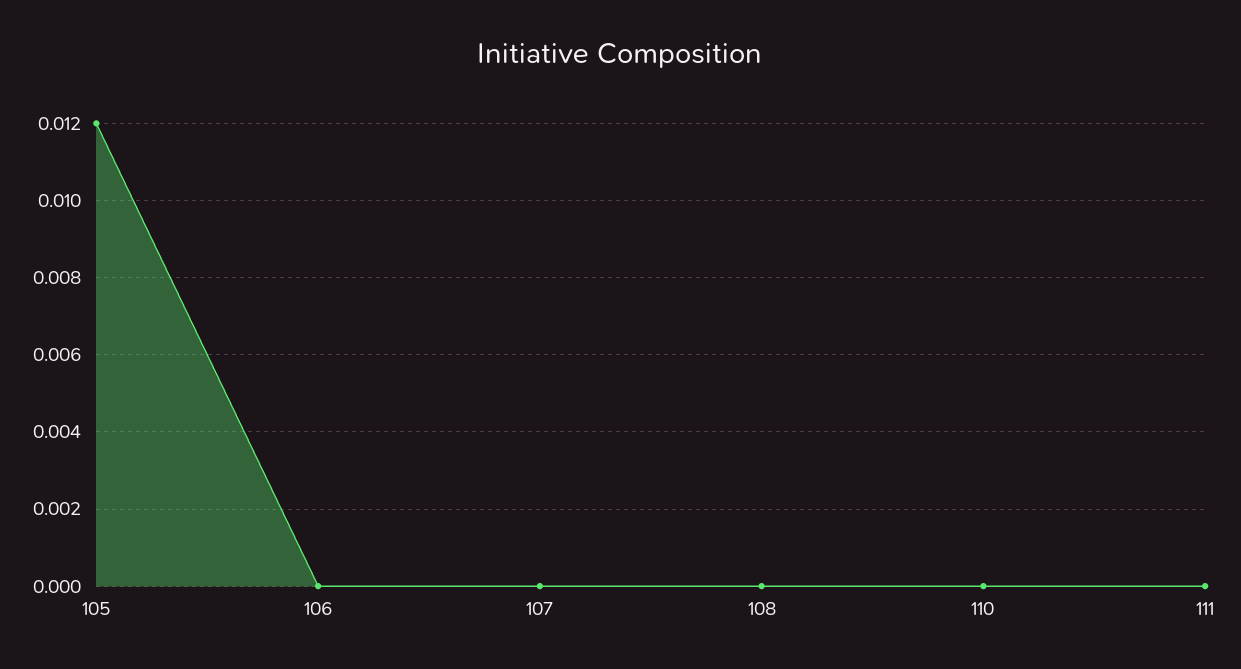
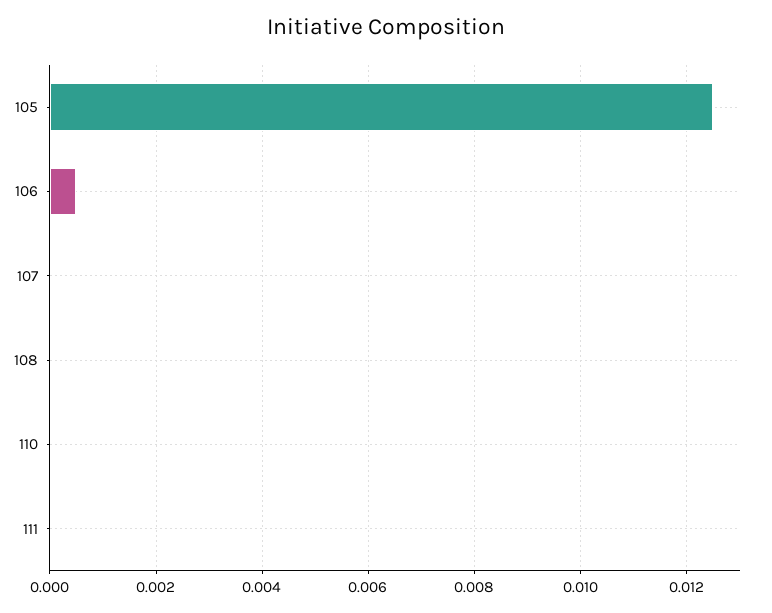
  {
-   "105": 0.012,
+   "105": 0.0125,
-   "106": 0,
+   "106": 0.0005,
    "107": 0,
    "108": 0,
    "110": 0,
    "111": 0
  }

